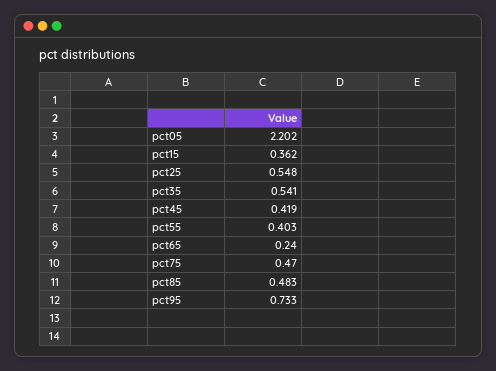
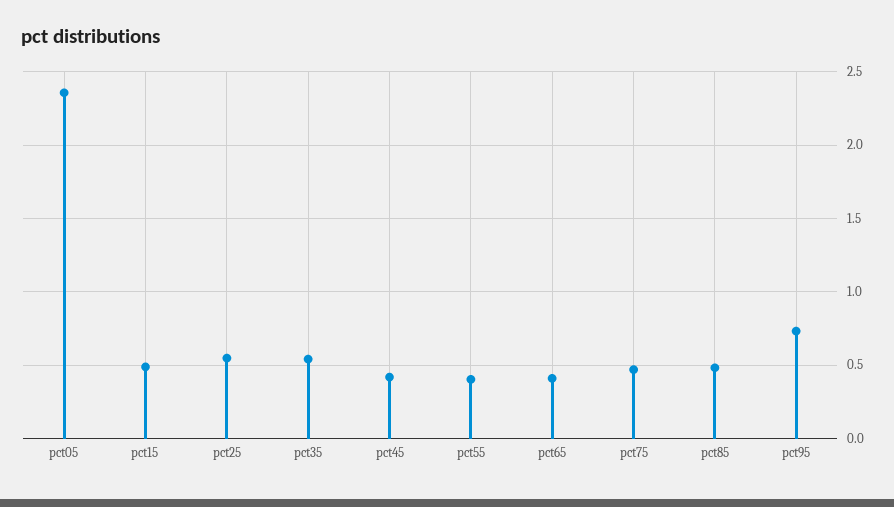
  {
-   "pct05": 2.202,
+   "pct05": 2.35,
-   "pct15": 0.362,
+   "pct15": 0.5,
    "pct25": 0.548,
    "pct35": 0.541,
    "pct45": 0.419,
    "pct55": 0.403,
-   "pct65": 0.24,
+   "pct65": 0.4,
    "pct75": 0.47,
    "pct85": 0.483,
    "pct95": 0.733
  }

